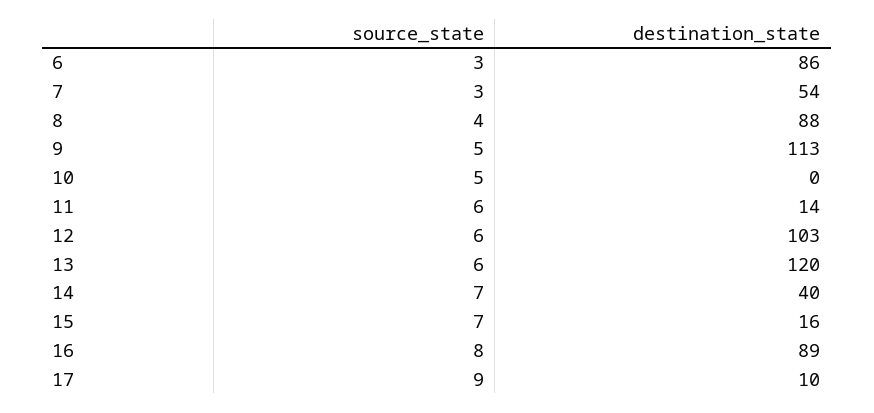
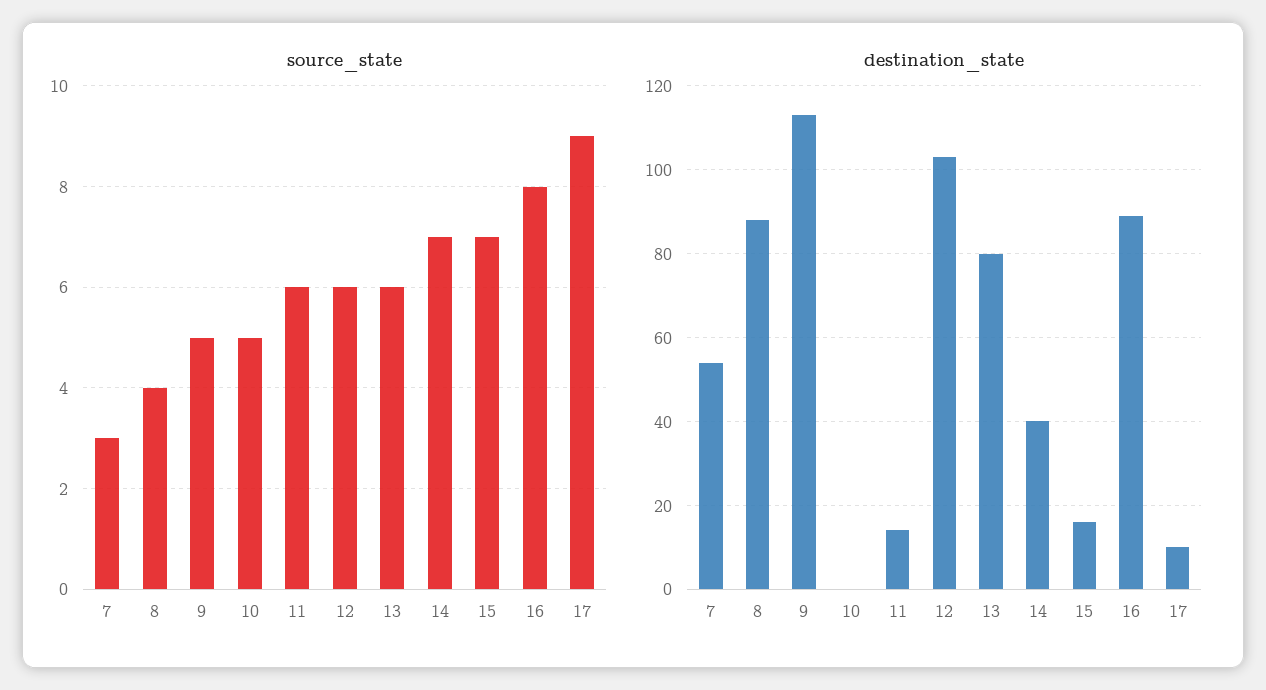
  {
    "source_state": {
-     "6": 3,
      "7": 3,
      "8": 4,
      "9": 5,
      "10": 5,
      "11": 6,
      "12": 6,
      "13": 6,
      "14": 7,
      "15": 7,
      "16": 8,
      "17": 9
    },
    "destination_state": {
-     "6": 86,
      "7": 54,
      "8": 88,
      "9": 113,
      "10": 0,
      "11": 14,
      "12": 103,
-     "13": 120,
+     "13": 80,
      "14": 40,
      "15": 16,
      "16": 89,
      "17": 10
    }
  }

